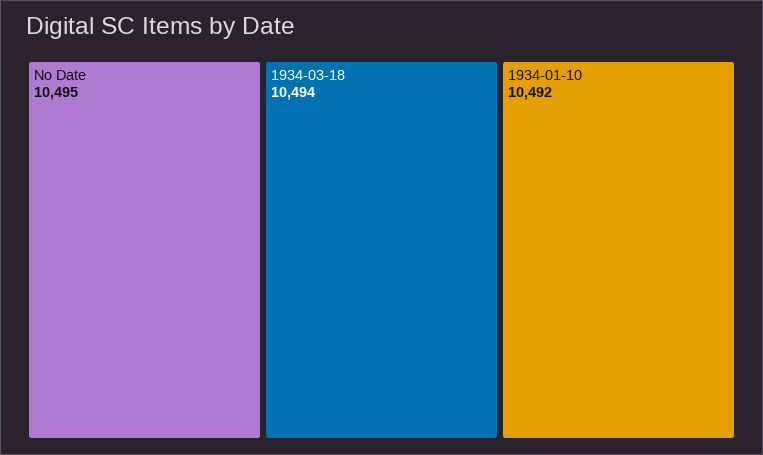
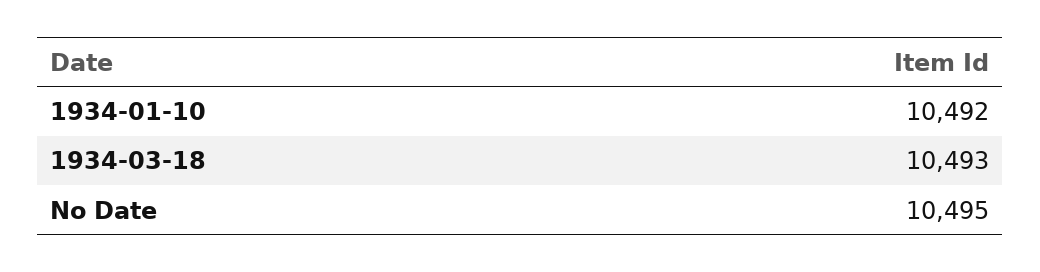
  {
    "No Date": 10495,
-   "1934-03-18": 10494,
+   "1934-03-18": 10493,
    "1934-01-10": 10492
  }

